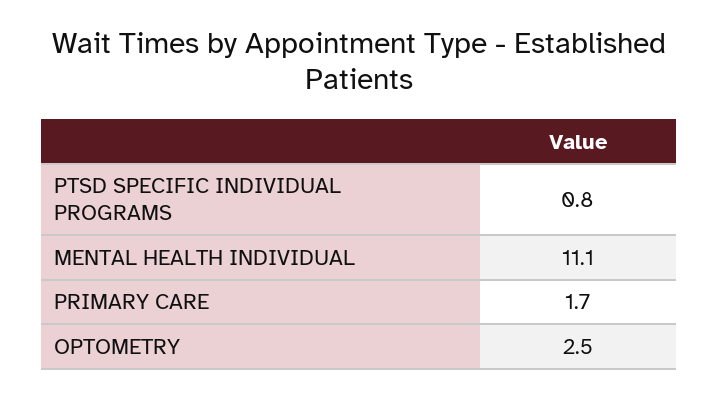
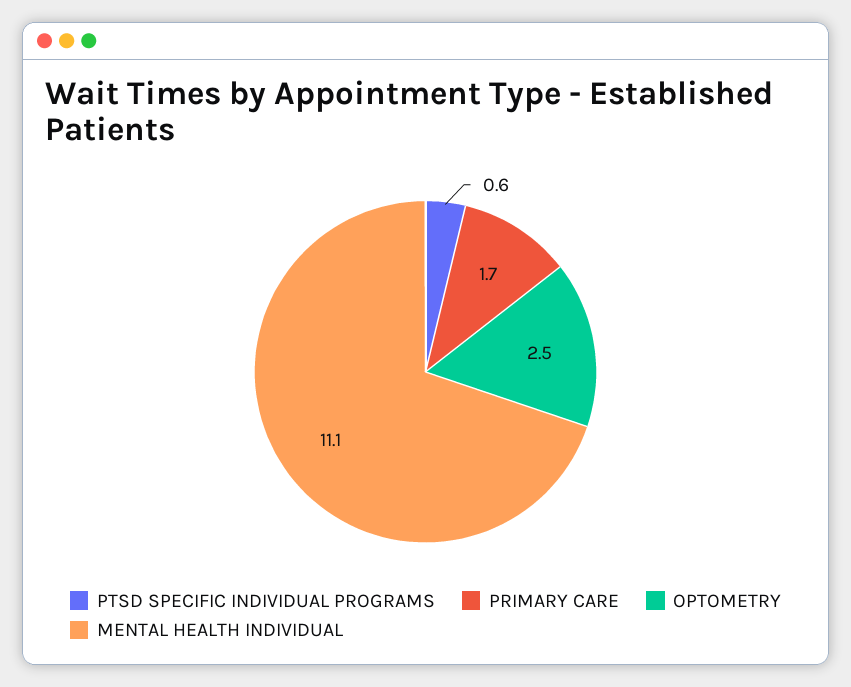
  {
-   "PTSD SPECIFIC INDIVIDUAL PROGRAMS": 0.8,
+   "PTSD SPECIFIC INDIVIDUAL PROGRAMS": 0.6,
    "MENTAL HEALTH INDIVIDUAL": 11.1,
    "PRIMARY CARE": 1.7,
    "OPTOMETRY": 2.5
  }

